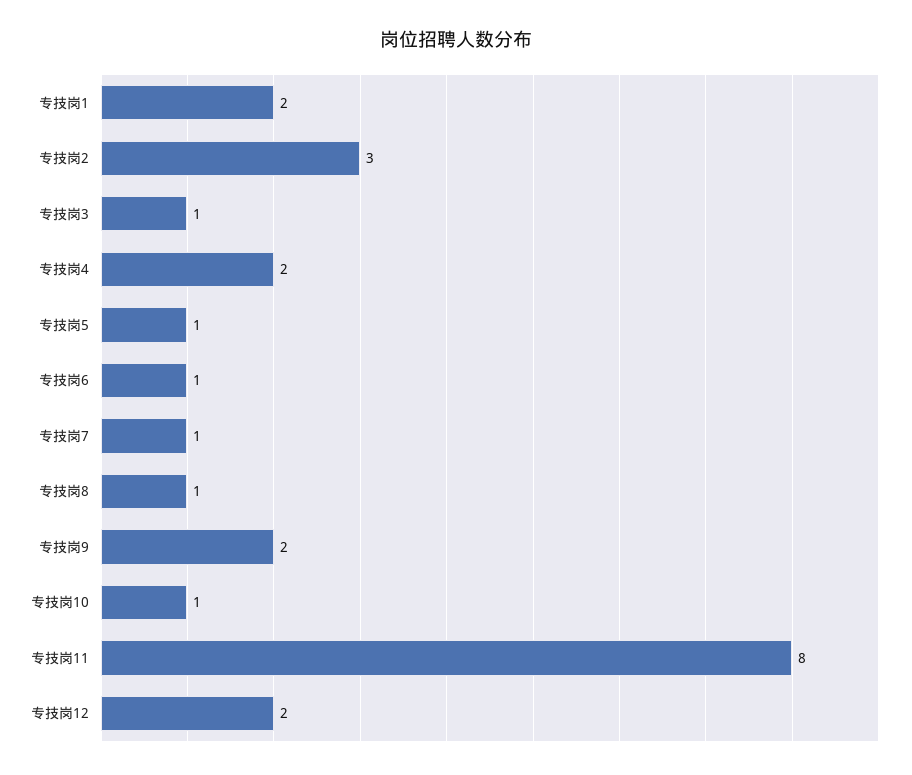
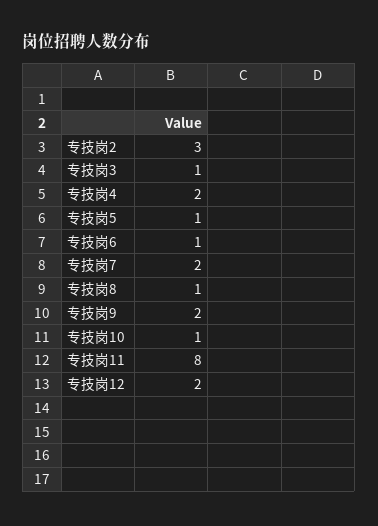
  {
-   "专技岗1": 2,
    "专技岗2": 3,
    "专技岗3": 1,
    "专技岗4": 2,
    "专技岗5": 1,
    "专技岗6": 1,
-   "专技岗7": 1,
+   "专技岗7": 2,
    "专技岗8": 1,
    "专技岗9": 2,
    "专技岗10": 1,
    "专技岗11": 8,
    "专技岗12": 2
  }

